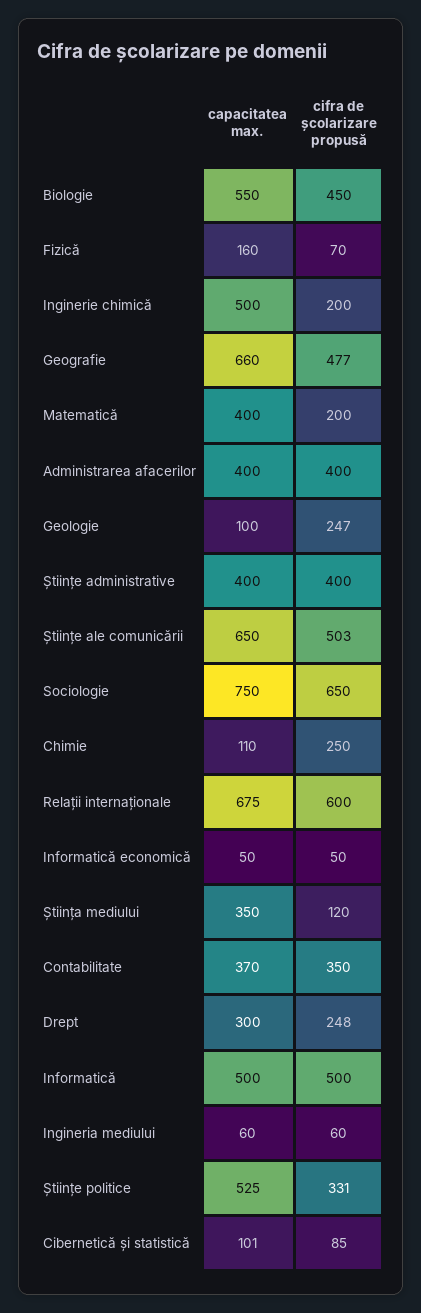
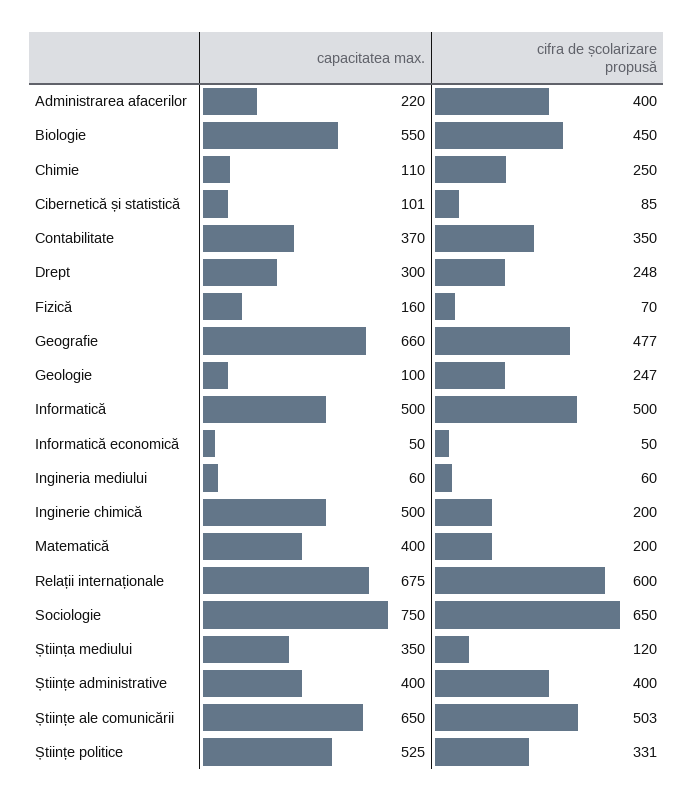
  {
    "capacitatea max.": {
      "Biologie": 550,
      "Fizică": 160,
      "Inginerie chimică": 500,
      "Geografie": 660,
      "Matematică": 400,
-     "Administrarea afacerilor": 400,
+     "Administrarea afacerilor": 220,
      "Geologie": 100,
      "Științe administrative": 400,
      "Științe ale comunicării": 650,
      "Sociologie": 750,
      "Chimie": 110,
      "Relații internaționale": 675,
      "Informatică economică": 50,
      "Știința mediului": 350,
      "Contabilitate": 370,
      "Drept": 300,
      "Informatică": 500,
      "Ingineria mediului": 60,
      "Științe politice": 525,
      "Cibernetică și statistică": 101
    },
    "cifra de școlarizare propusă": {
      "Biologie": 450,
      "Fizică": 70,
      "Inginerie chimică": 200,
      "Geografie": 477,
      "Matematică": 200,
      "Administrarea afacerilor": 400,
      "Geologie": 247,
      "Științe administrative": 400,
      "Științe ale comunicării": 503,
      "Sociologie": 650,
      "Chimie": 250,
      "Relații internaționale": 600,
      "Informatică economică": 50,
      "Știința mediului": 120,
      "Contabilitate": 350,
      "Drept": 248,
      "Informatică": 500,
      "Ingineria mediului": 60,
      "Științe politice": 331,
      "Cibernetică și statistică": 85
    }
  }

